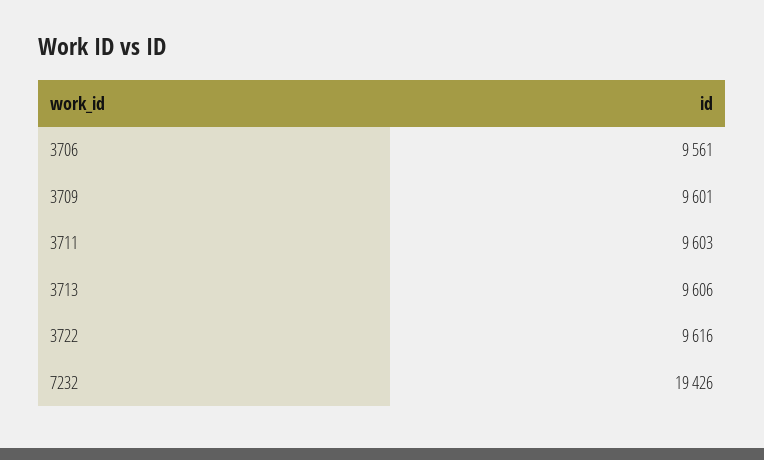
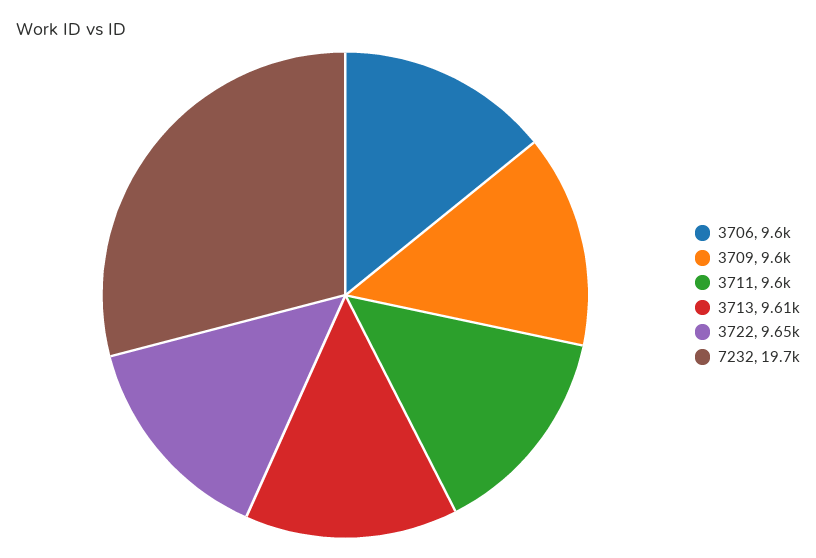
  {
-   "3706": 9561,
+   "3706": 9600,
    "3709": 9601,
    "3711": 9603,
    "3713": 9606,
-   "3722": 9616,
+   "3722": 9650,
-   "7232": 19426
+   "7232": 19700
  }

